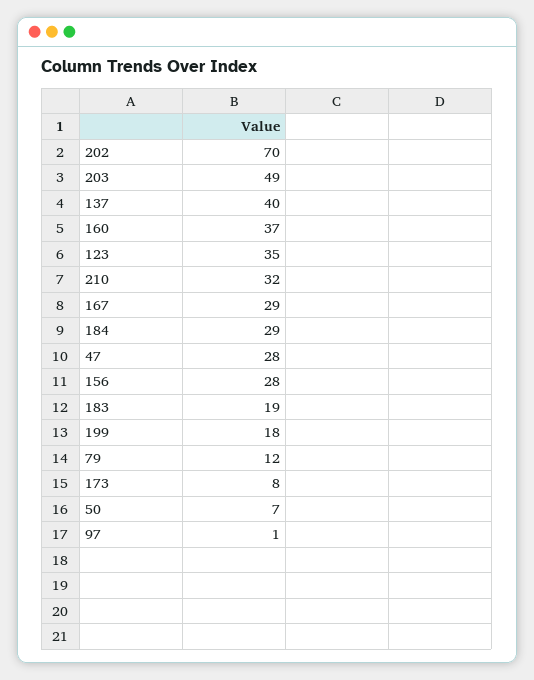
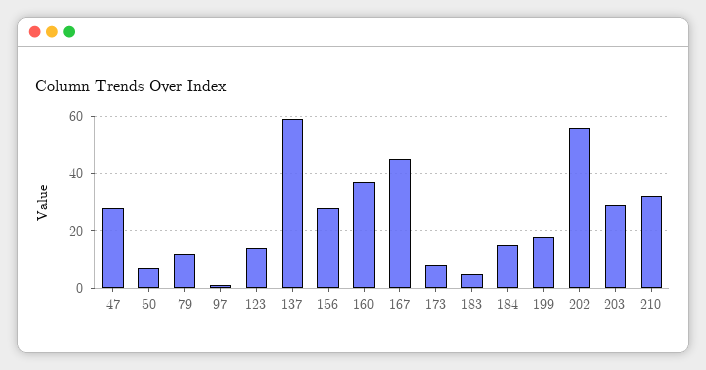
  {
-   "202": 70,
+   "202": 55,
-   "203": 49,
+   "203": 30,
-   "137": 40,
+   "137": 60,
    "160": 37,
-   "123": 35,
+   "123": 15,
    "210": 32,
-   "167": 29,
+   "167": 45,
-   "184": 29,
+   "184": 15,
    "47": 28,
    "156": 28,
-   "183": 19,
+   "183": 5,
    "199": 18,
    "79": 12,
    "173": 8,
    "50": 7,
    "97": 1
  }

